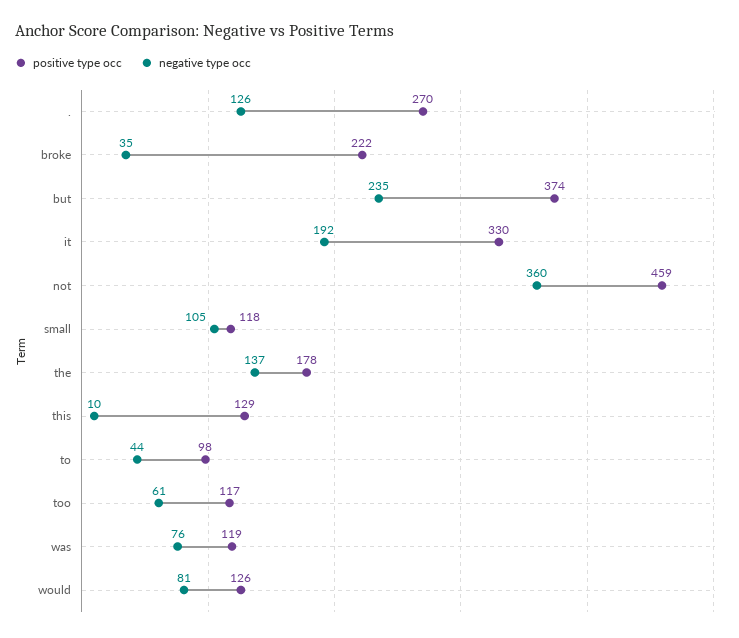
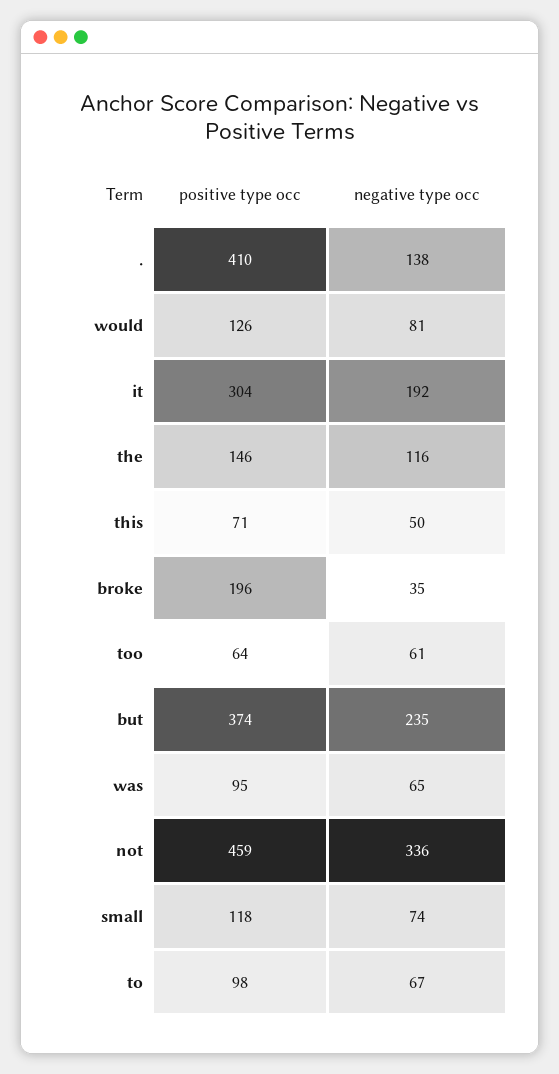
  {
    "positive type occ": {
-     ".": 270,
+     ".": 410,
-     "broke": 222,
+     "broke": 196,
      "but": 374,
-     "it": 330,
+     "it": 304,
      "not": 459,
      "small": 118,
-     "the": 178,
+     "the": 146,
-     "this": 129,
+     "this": 71,
      "to": 98,
-     "too": 117,
+     "too": 64,
-     "was": 119,
+     "was": 95,
      "would": 126
    },
    "negative type occ": {
-     ".": 126,
+     ".": 138,
      "broke": 35,
      "but": 235,
      "it": 192,
-     "not": 360,
+     "not": 336,
-     "small": 105,
+     "small": 74,
-     "the": 137,
+     "the": 116,
-     "this": 10,
+     "this": 50,
-     "to": 44,
+     "to": 67,
      "too": 61,
-     "was": 76,
+     "was": 65,
      "would": 81
    }
  }

